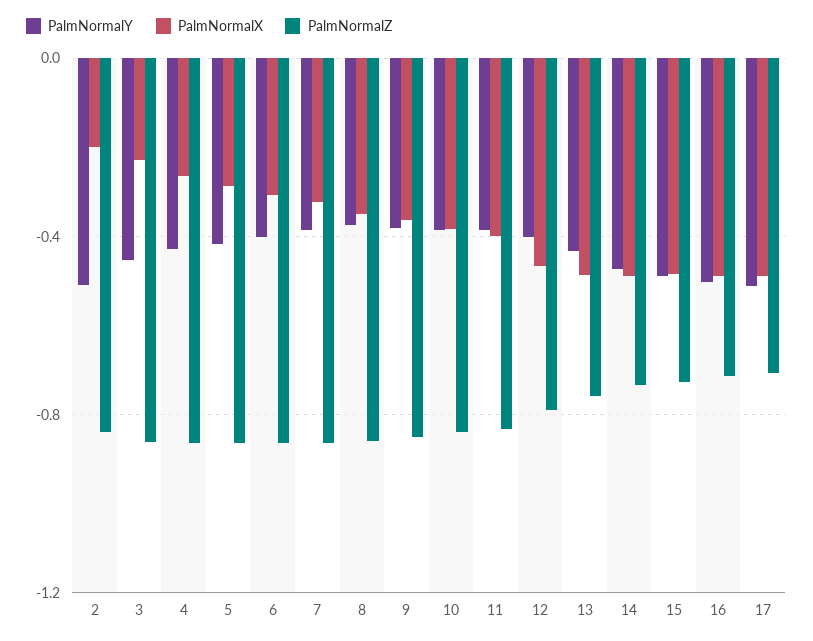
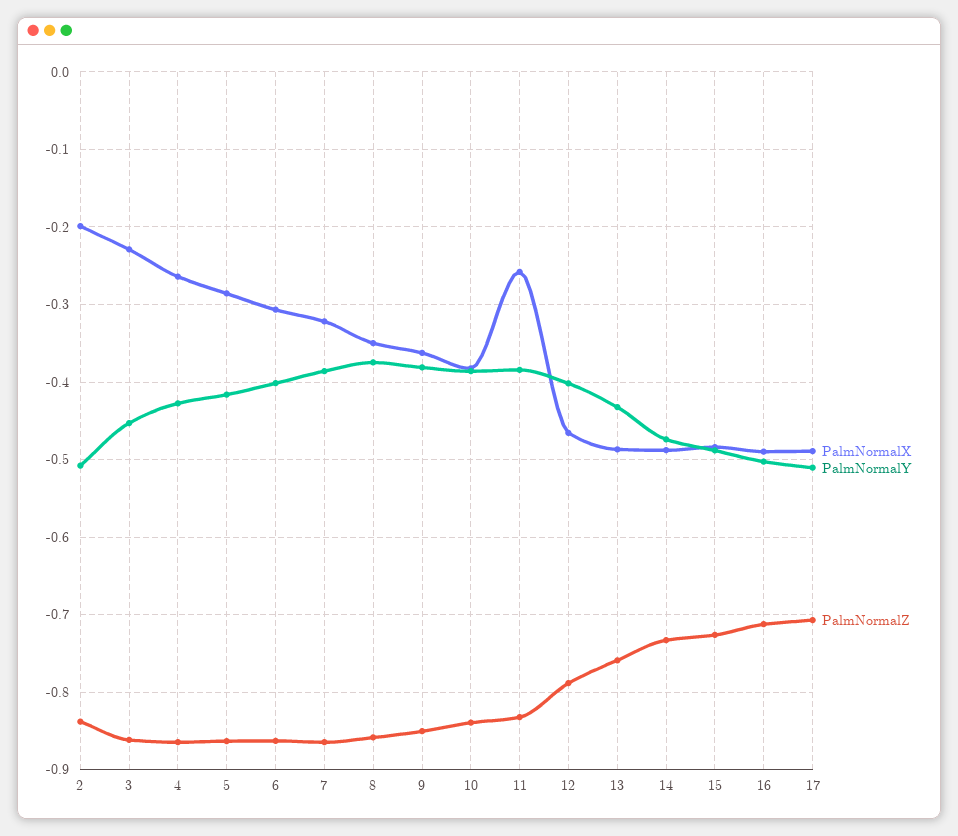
  {
    "PalmNormalY": {
      "2": -0.51,
      "3": -0.45,
      "4": -0.43,
      "5": -0.42,
      "6": -0.4,
      "7": -0.39,
      "8": -0.37,
      "9": -0.38,
      "10": -0.39,
      "11": -0.38,
      "12": -0.4,
      "13": -0.43,
      "14": -0.47,
      "15": -0.49,
      "16": -0.5,
      "17": -0.51
    },
    "PalmNormalX": {
      "2": -0.2,
      "3": -0.23,
      "4": -0.26,
      "5": -0.29,
      "6": -0.31,
      "7": -0.32,
      "8": -0.35,
      "9": -0.36,
      "10": -0.38,
-     "11": -0.4,
+     "11": -0.26,
      "12": -0.47,
      "13": -0.49,
      "14": -0.49,
      "15": -0.48,
      "16": -0.49,
      "17": -0.49
    },
    "PalmNormalZ": {
      "2": -0.84,
      "3": -0.86,
      "4": -0.86,
      "5": -0.86,
      "6": -0.86,
      "7": -0.86,
      "8": -0.86,
      "9": -0.85,
      "10": -0.84,
      "11": -0.83,
      "12": -0.79,
      "13": -0.76,
      "14": -0.73,
      "15": -0.73,
      "16": -0.71,
      "17": -0.71
    }
  }

